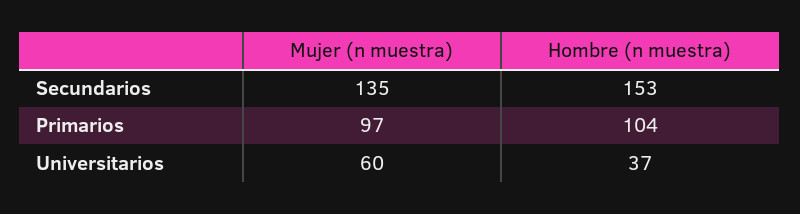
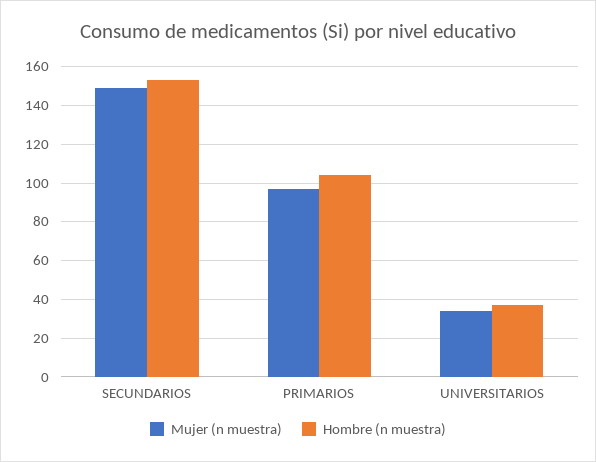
  {
    "Mujer (n muestra)": {
-     "Secundarios": 135,
+     "Secundarios": 150,
      "Primarios": 97,
-     "Universitarios": 60
+     "Universitarios": 35
    },
    "Hombre (n muestra)": {
      "Secundarios": 153,
      "Primarios": 104,
      "Universitarios": 37
    }
  }

